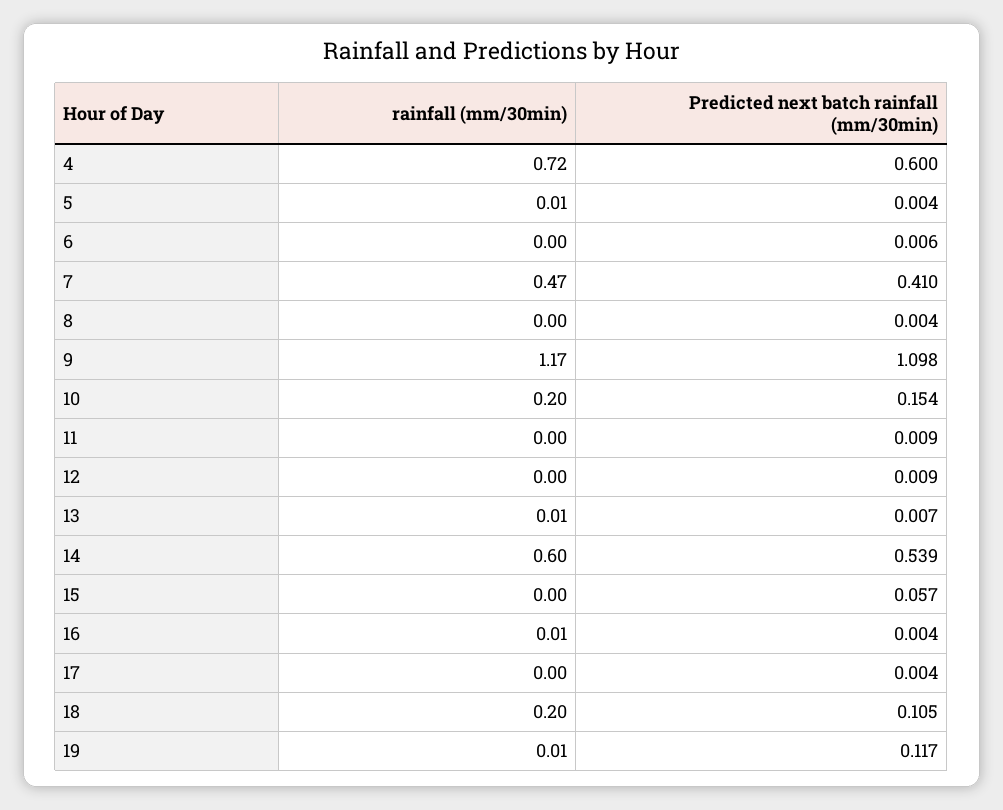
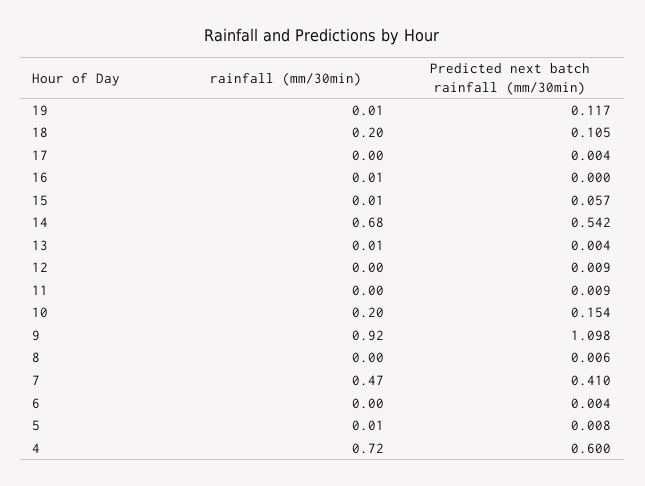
  {
    "rainfall (mm/30min)": {
      "4": 0.72,
      "5": 0.01,
      "6": 0,
      "7": 0.47,
      "8": 0,
-     "9": 1.17,
+     "9": 0.92,
      "10": 0.2,
      "11": 0,
      "12": 0,
      "13": 0.01,
-     "14": 0.6,
+     "14": 0.68,
-     "15": 0,
+     "15": 0.01,
      "16": 0.01,
      "17": 0,
      "18": 0.2,
      "19": 0.01
    },
    "Predicted next batch rainfall (mm/30min)": {
      "4": 0.6,
-     "5": 0.004,
+     "5": 0.008,
-     "6": 0.006,
+     "6": 0.004,
      "7": 0.41,
-     "8": 0.004,
+     "8": 0.006,
      "9": 1.098,
      "10": 0.154,
      "11": 0.009,
      "12": 0.009,
-     "13": 0.007,
+     "13": 0.004,
-     "14": 0.539,
+     "14": 0.542,
      "15": 0.057,
-     "16": 0.004,
+     "16": 0,
      "17": 0.004,
      "18": 0.105,
      "19": 0.117
    }
  }

